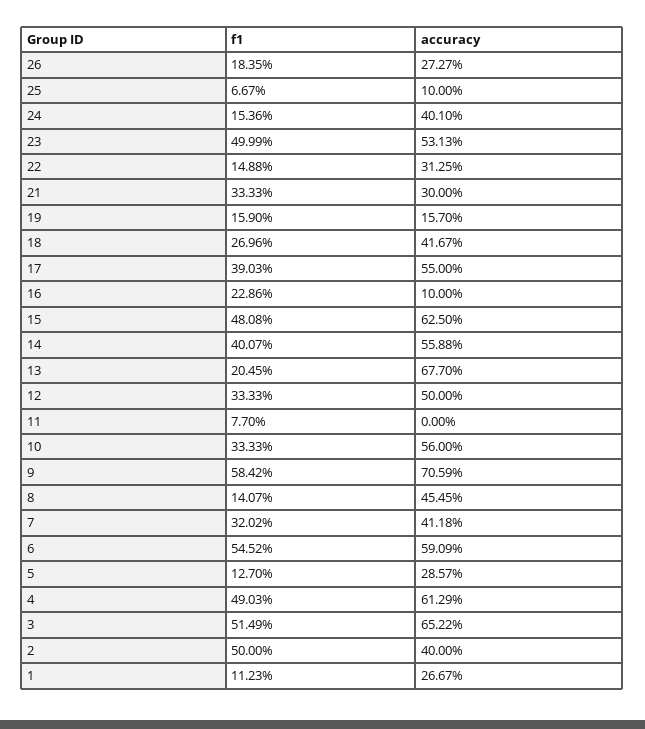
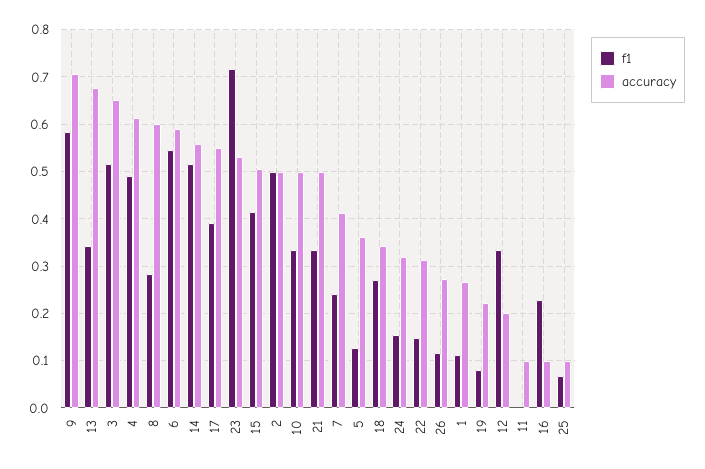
  {
    "f1": {
-     "26": 0.1835,
+     "26": 0.12,
      "25": 0.0667,
      "24": 0.1536,
-     "23": 0.4999,
+     "23": 0.72,
      "22": 0.1488,
      "21": 0.3333,
-     "19": 0.159,
+     "19": 0.08,
      "18": 0.2696,
      "17": 0.3903,
      "16": 0.2286,
-     "15": 0.4808,
+     "15": 0.42,
-     "14": 0.4007,
+     "14": 0.52,
-     "13": 0.2045,
+     "13": 0.34,
      "12": 0.3333,
-     "11": 0.077,
+     "11": 0,
      "10": 0.3333,
      "9": 0.5842,
-     "8": 0.1407,
+     "8": 0.28,
-     "7": 0.3202,
+     "7": 0.24,
      "6": 0.5452,
      "5": 0.127,
      "4": 0.4903,
      "3": 0.5149,
      "2": 0.5,
      "1": 0.1123
    },
    "accuracy": {
      "26": 0.2727,
      "25": 0.1,
-     "24": 0.401,
+     "24": 0.32,
      "23": 0.5313,
      "22": 0.3125,
-     "21": 0.3,
+     "21": 0.5,
-     "19": 0.157,
+     "19": 0.22,
-     "18": 0.4167,
+     "18": 0.34,
      "17": 0.55,
      "16": 0.1,
-     "15": 0.625,
+     "15": 0.5,
      "14": 0.5588,
      "13": 0.677,
-     "12": 0.5,
+     "12": 0.2,
-     "11": 0,
+     "11": 0.1,
-     "10": 0.56,
+     "10": 0.5,
      "9": 0.7059,
-     "8": 0.4545,
+     "8": 0.6,
      "7": 0.4118,
      "6": 0.5909,
-     "5": 0.2857,
+     "5": 0.36,
      "4": 0.6129,
      "3": 0.6522,
-     "2": 0.4,
+     "2": 0.5,
      "1": 0.2667
    }
  }

